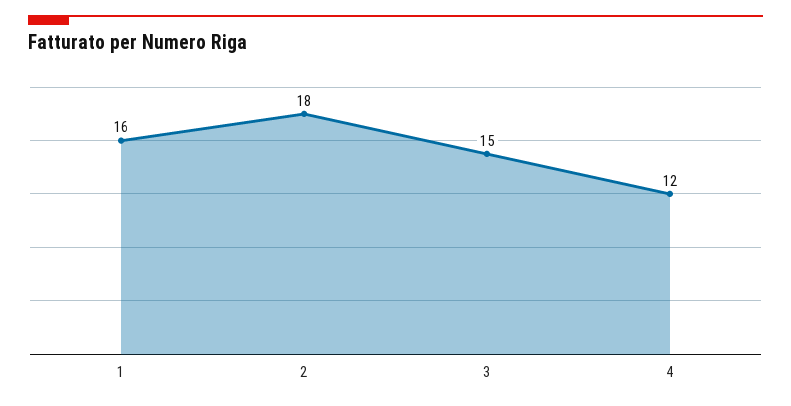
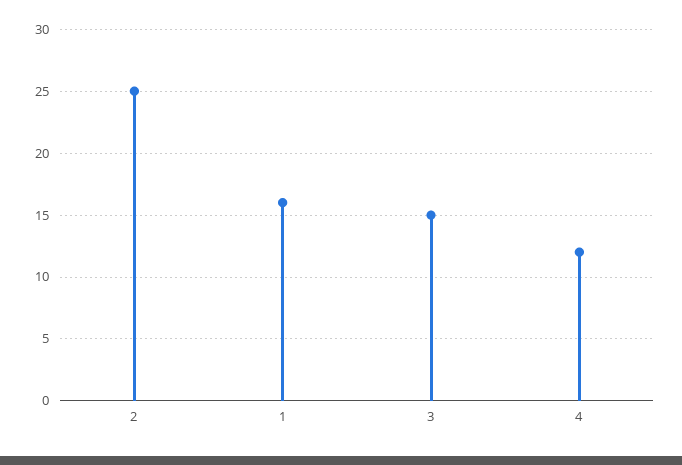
  {
    "1": 16,
-   "2": 18,
+   "2": 25,
    "3": 15,
    "4": 12
  }

